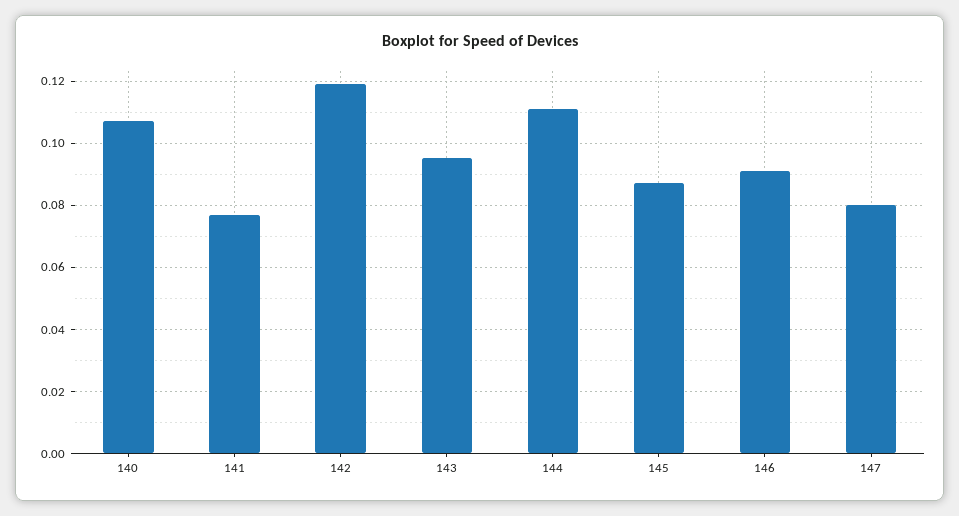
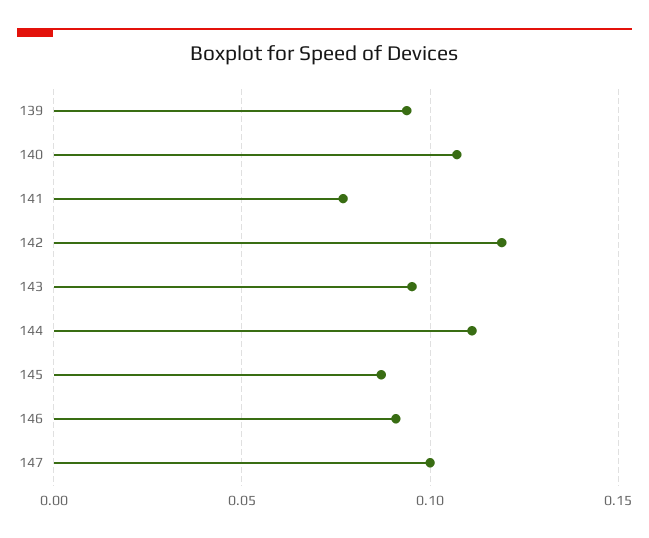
  {
    "140": 0.108,
    "141": 0.076,
    "142": 0.12,
    "143": 0.096,
    "144": 0.112,
    "145": 0.088,
    "146": 0.09,
-   "147": 0.08
+   "147": 0.1,
+   "139": 0.095
  }

